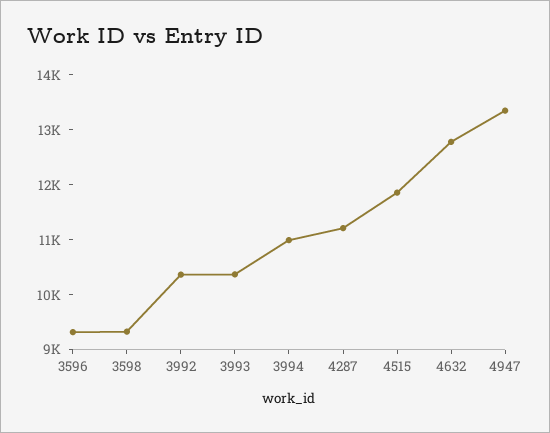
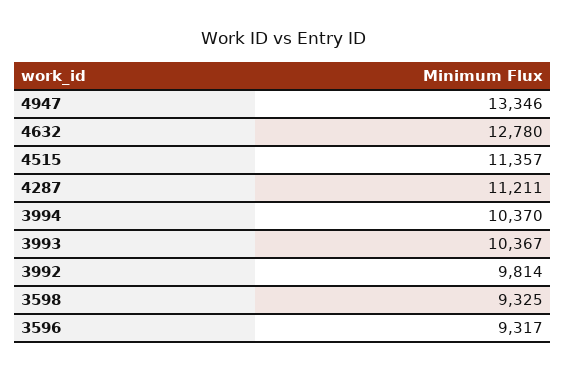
  {
    "3596": 9317,
    "3598": 9325,
-   "3992": 10400,
+   "3992": 9814,
    "3993": 10367,
-   "3994": 11000,
+   "3994": 10370,
    "4287": 11211,
-   "4515": 11800,
+   "4515": 11357,
    "4632": 12780,
    "4947": 13346
  }

